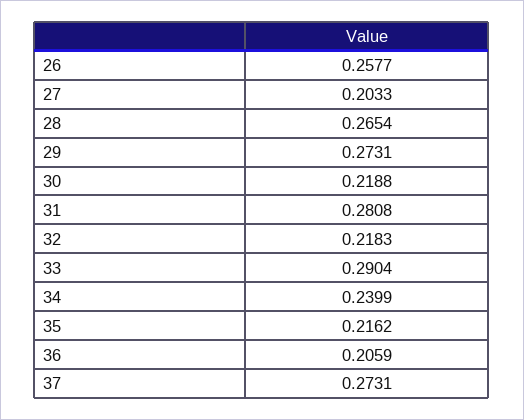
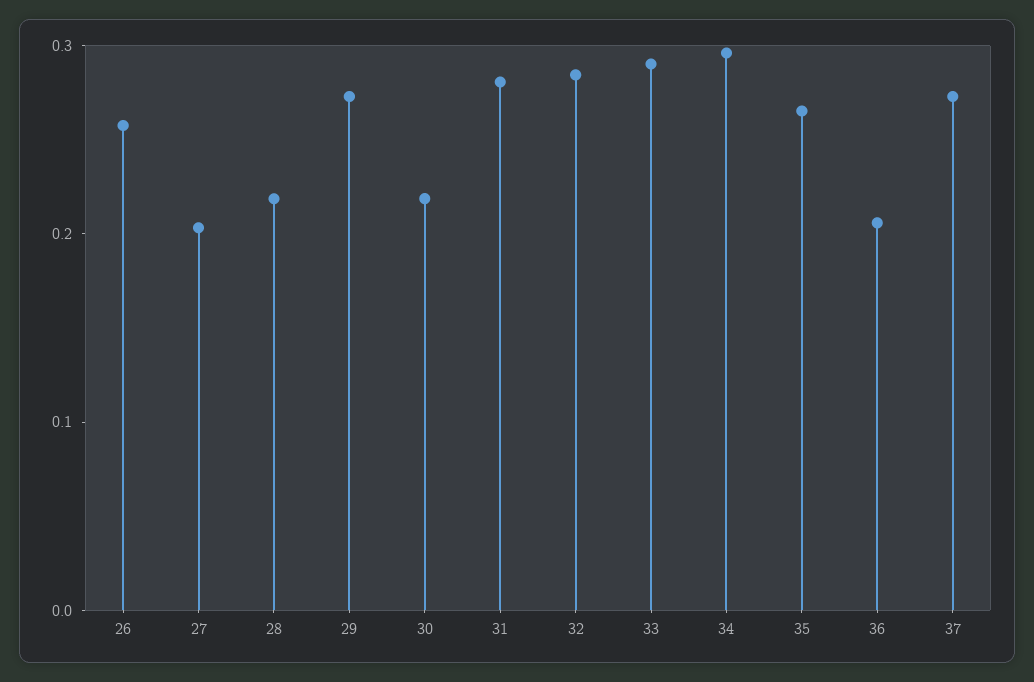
  {
    "26": 0.2577,
    "27": 0.2033,
-   "28": 0.2654,
+   "28": 0.22,
    "29": 0.2731,
    "30": 0.2188,
    "31": 0.2808,
-   "32": 0.2183,
+   "32": 0.28,
    "33": 0.2904,
-   "34": 0.2399,
+   "34": 0.3,
-   "35": 0.2162,
+   "35": 0.26,
    "36": 0.2059,
    "37": 0.2731
  }

